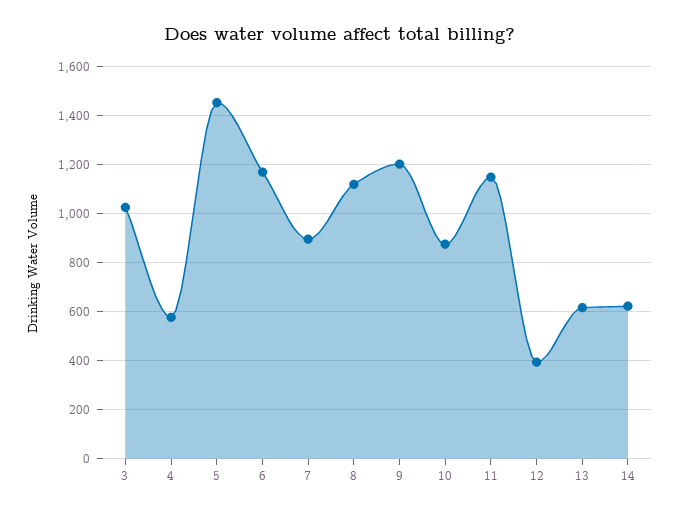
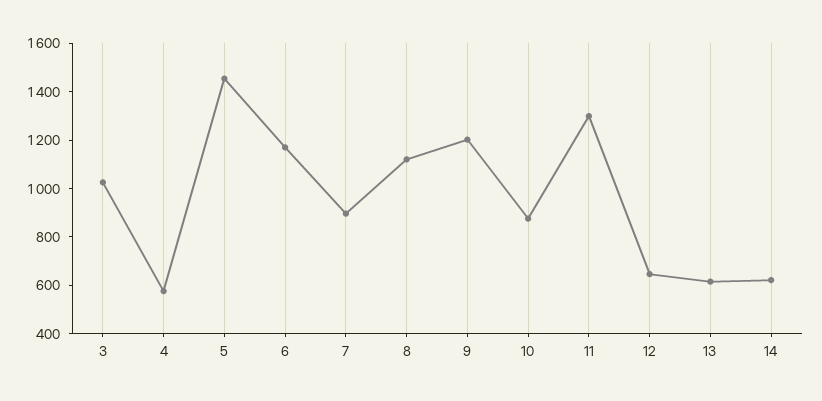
  {
    "3": 1025,
    "4": 575,
    "5": 1450,
    "6": 1175,
    "7": 900,
    "8": 1125,
    "9": 1200,
    "10": 875,
-   "11": 1150,
+   "11": 1300,
-   "12": 400,
+   "12": 650,
    "13": 625,
    "14": 625
  }

